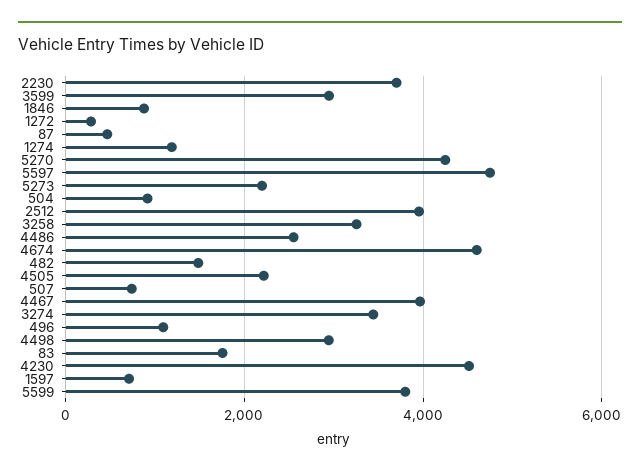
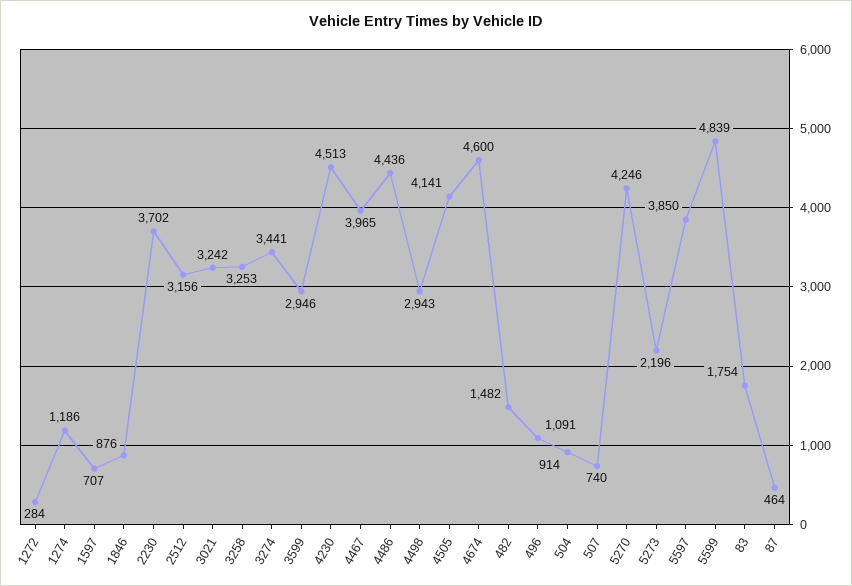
  {
    "2230": 3702,
    "3599": 2946,
    "1846": 876,
    "1272": 284,
    "87": 464,
    "1274": 1186,
    "5270": 4246,
-   "5597": 4800,
+   "5597": 3850,
    "5273": 2196,
    "504": 914,
-   "2512": 4000,
+   "2512": 3156,
    "3258": 3253,
-   "4486": 2600,
+   "4486": 4436,
    "4674": 4600,
    "482": 1482,
-   "4505": 2200,
+   "4505": 4141,
    "507": 740,
    "4467": 3965,
    "3274": 3441,
    "496": 1091,
    "4498": 2943,
    "83": 1754,
    "4230": 4513,
    "1597": 707,
-   "5599": 3800
+   "5599": 4839,
+   "3021": 3242
  }

